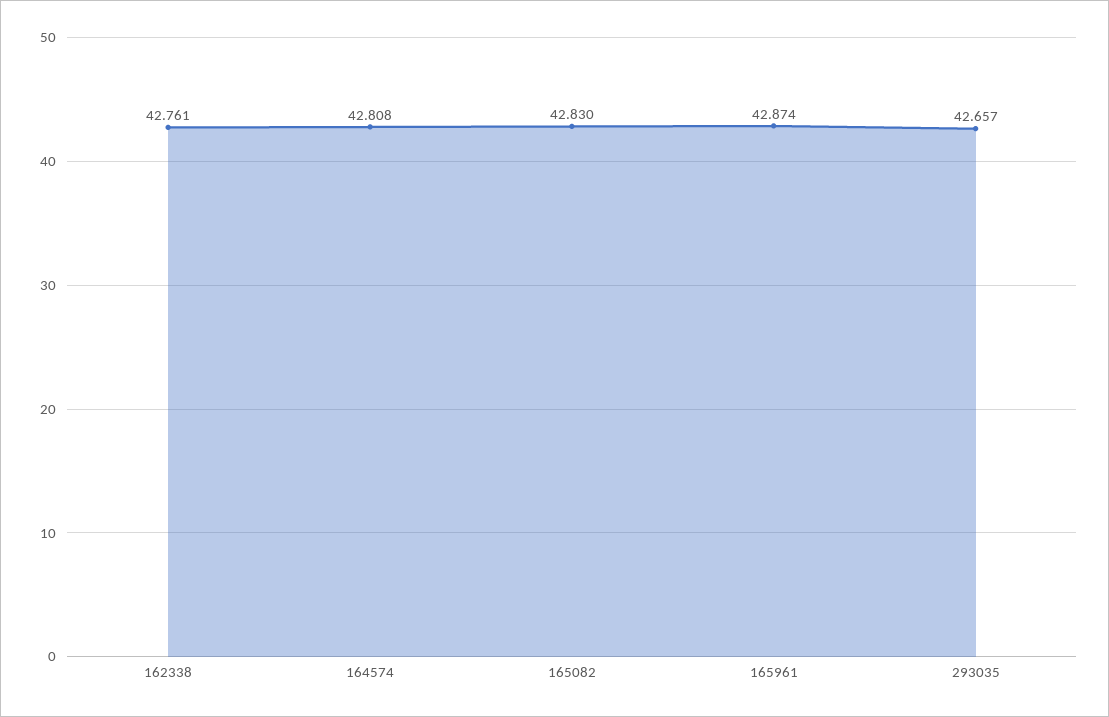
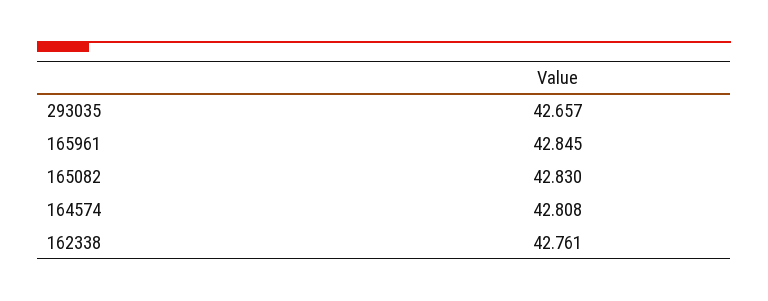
  {
    "162338": 42.761,
    "164574": 42.808,
    "165082": 42.83,
-   "165961": 42.874,
+   "165961": 42.845,
    "293035": 42.657
  }

